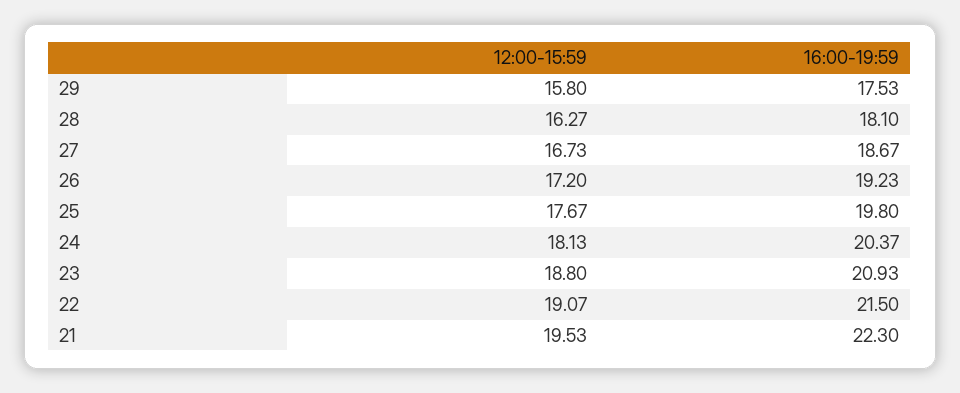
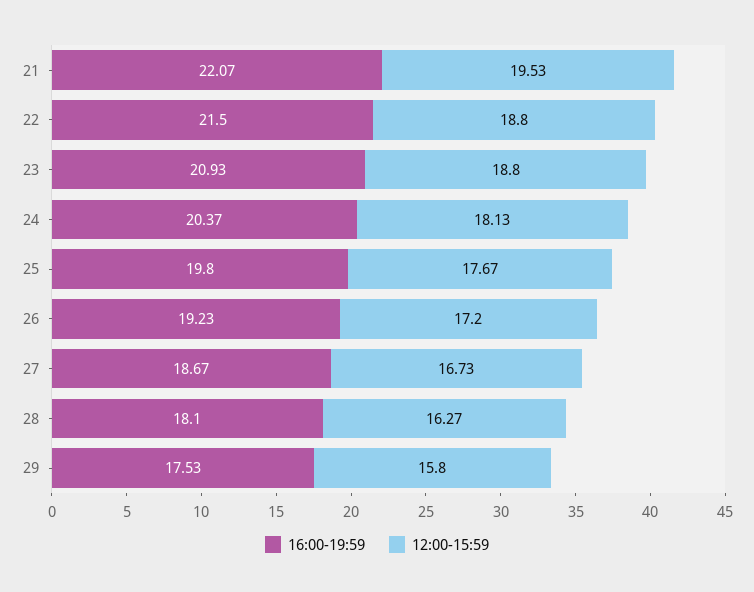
  {
    "12:00-15:59": {
      "29": 15.8,
      "28": 16.27,
      "27": 16.73,
      "26": 17.2,
      "25": 17.67,
      "24": 18.13,
      "23": 18.8,
-     "22": 19.07,
+     "22": 18.8,
      "21": 19.53
    },
    "16:00-19:59": {
      "29": 17.53,
      "28": 18.1,
      "27": 18.67,
      "26": 19.23,
      "25": 19.8,
      "24": 20.37,
      "23": 20.93,
      "22": 21.5,
-     "21": 22.3
+     "21": 22.07
    }
  }

